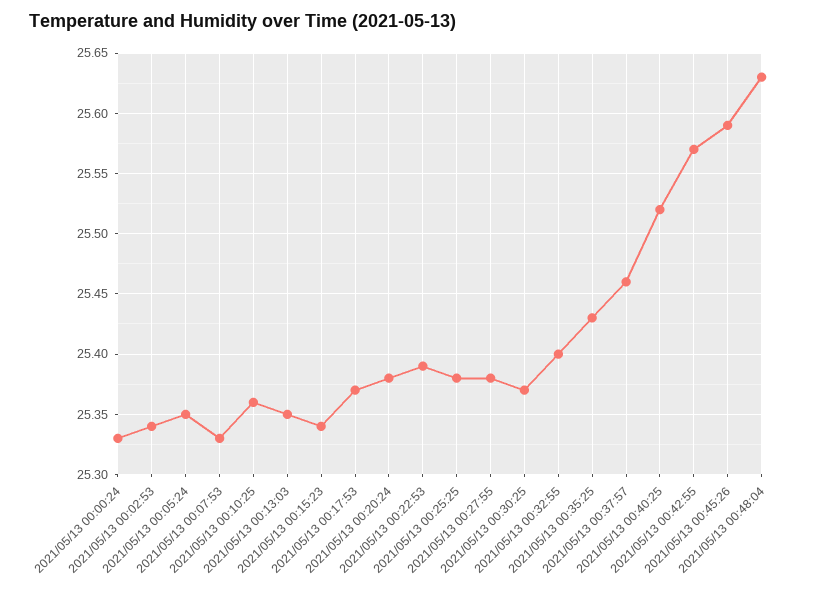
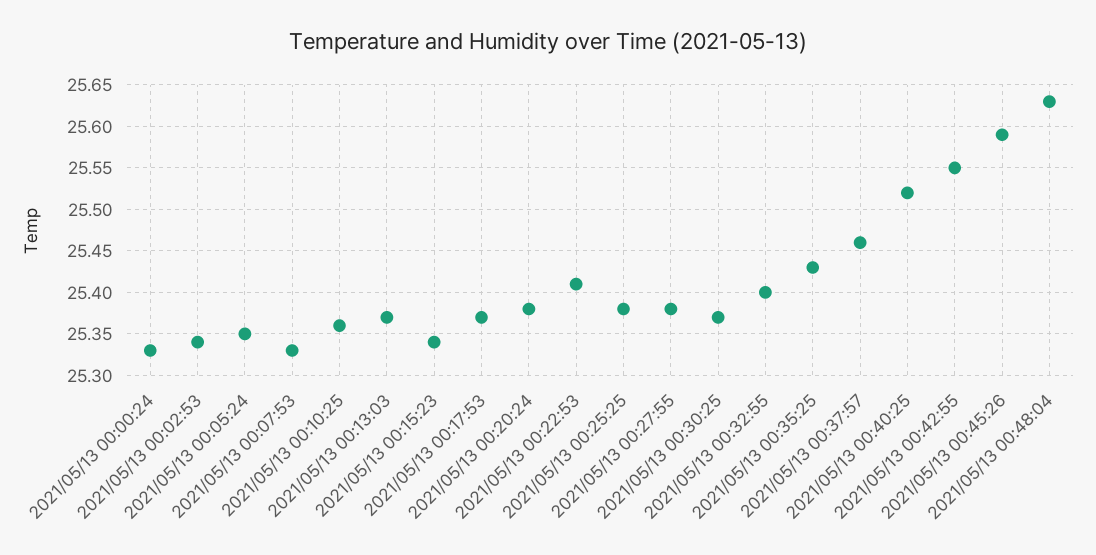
  {
    "2021/05/13 00:00:24": 25.33,
    "2021/05/13 00:02:53": 25.34,
    "2021/05/13 00:05:24": 25.35,
    "2021/05/13 00:07:53": 25.33,
    "2021/05/13 00:10:25": 25.36,
-   "2021/05/13 00:13:03": 25.35,
+   "2021/05/13 00:13:03": 25.37,
    "2021/05/13 00:15:23": 25.34,
    "2021/05/13 00:17:53": 25.37,
    "2021/05/13 00:20:24": 25.38,
-   "2021/05/13 00:22:53": 25.39,
+   "2021/05/13 00:22:53": 25.41,
    "2021/05/13 00:25:25": 25.38,
    "2021/05/13 00:27:55": 25.38,
    "2021/05/13 00:30:25": 25.37,
    "2021/05/13 00:32:55": 25.4,
    "2021/05/13 00:35:25": 25.43,
    "2021/05/13 00:37:57": 25.46,
    "2021/05/13 00:40:25": 25.52,
-   "2021/05/13 00:42:55": 25.57,
+   "2021/05/13 00:42:55": 25.55,
    "2021/05/13 00:45:26": 25.59,
    "2021/05/13 00:48:04": 25.63
  }

